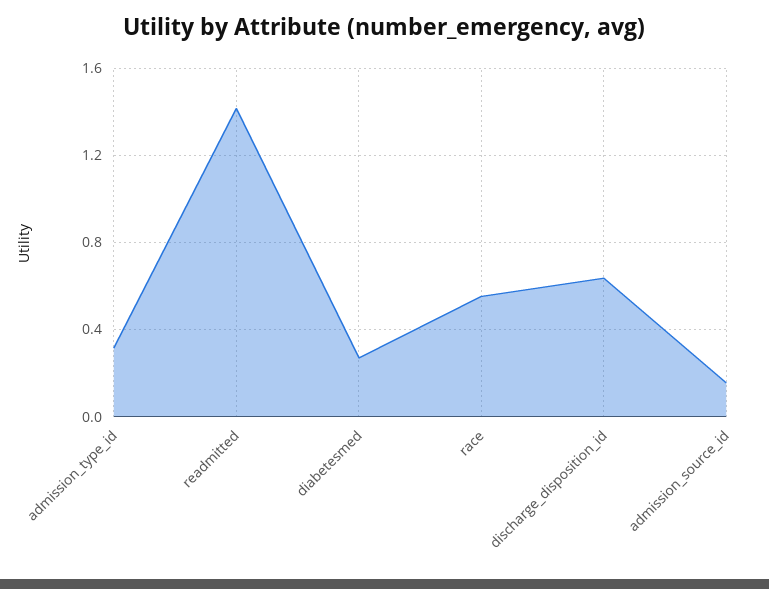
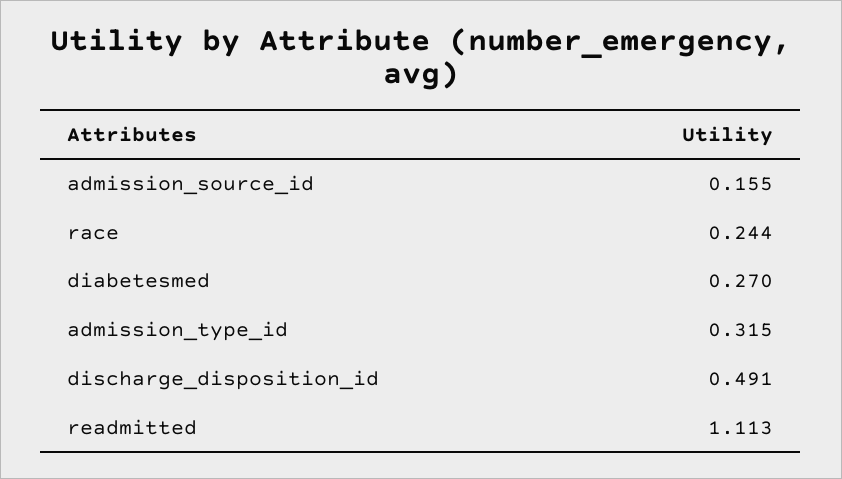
  {
    "admission_type_id": 0.315,
-   "readmitted": 1.4,
+   "readmitted": 1.113,
    "diabetesmed": 0.27,
-   "race": 0.55,
+   "race": 0.244,
-   "discharge_disposition_id": 0.65,
+   "discharge_disposition_id": 0.491,
    "admission_source_id": 0.155
  }

